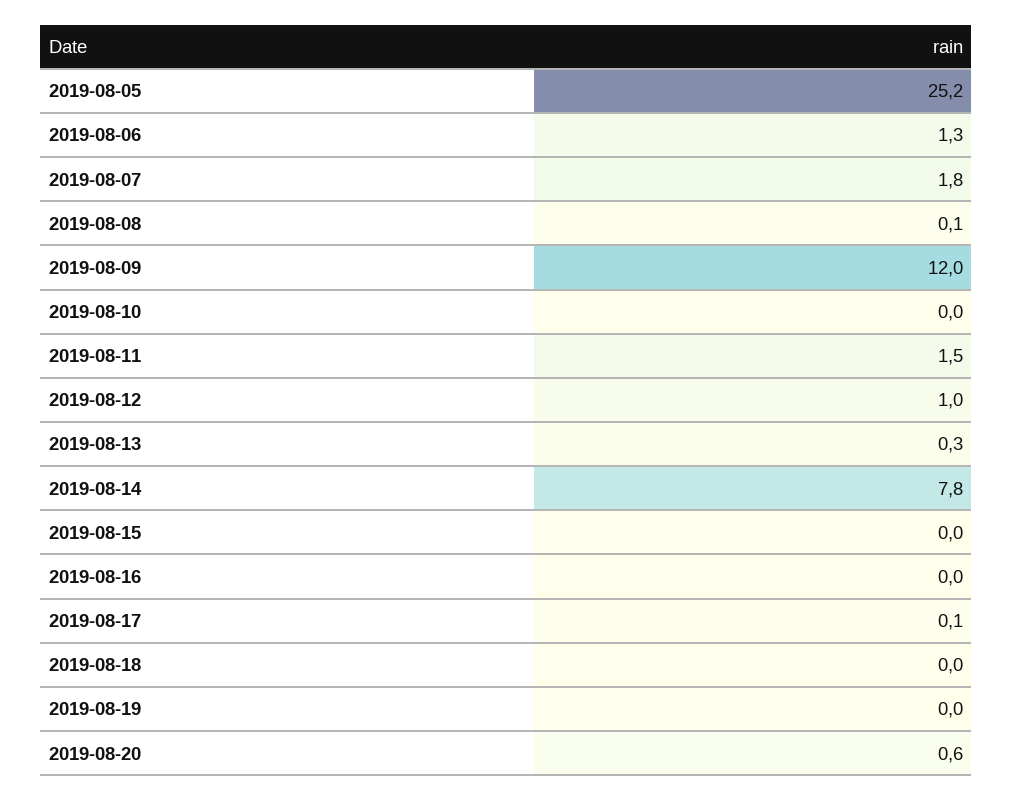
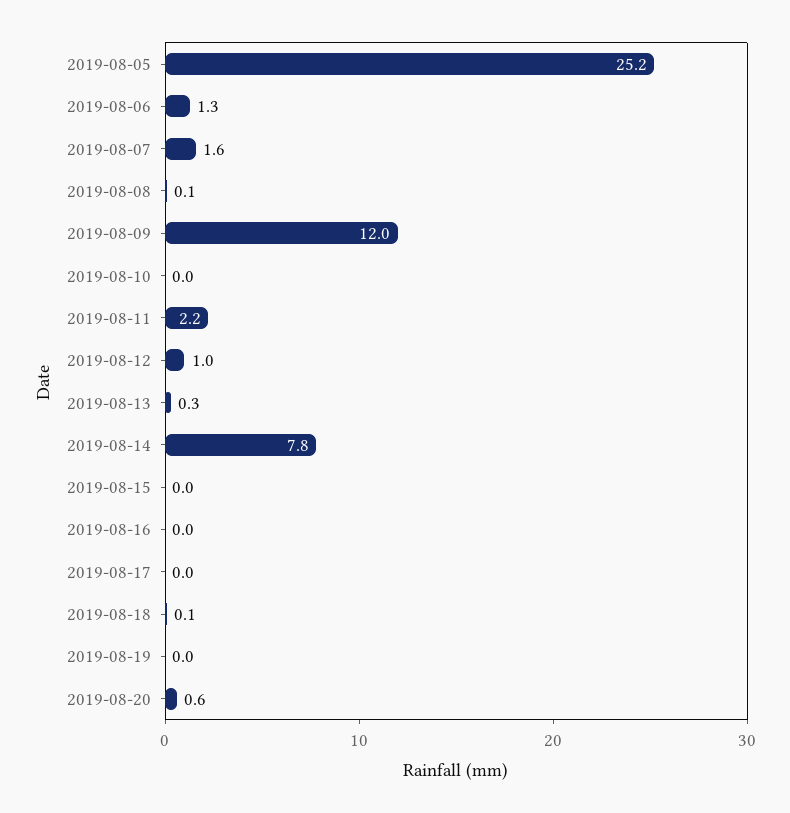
  {
    "2019-08-05": 25.2,
    "2019-08-06": 1.3,
-   "2019-08-07": 1.8,
+   "2019-08-07": 1.6,
    "2019-08-08": 0.1,
    "2019-08-09": 12,
    "2019-08-10": 0,
-   "2019-08-11": 1.5,
+   "2019-08-11": 2.2,
    "2019-08-12": 1,
    "2019-08-13": 0.3,
    "2019-08-14": 7.8,
    "2019-08-15": 0,
    "2019-08-16": 0,
-   "2019-08-17": 0.1,
+   "2019-08-17": 0,
-   "2019-08-18": 0,
+   "2019-08-18": 0.1,
    "2019-08-19": 0,
    "2019-08-20": 0.6
  }

